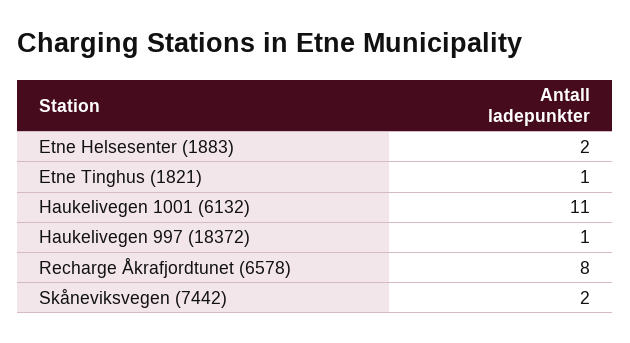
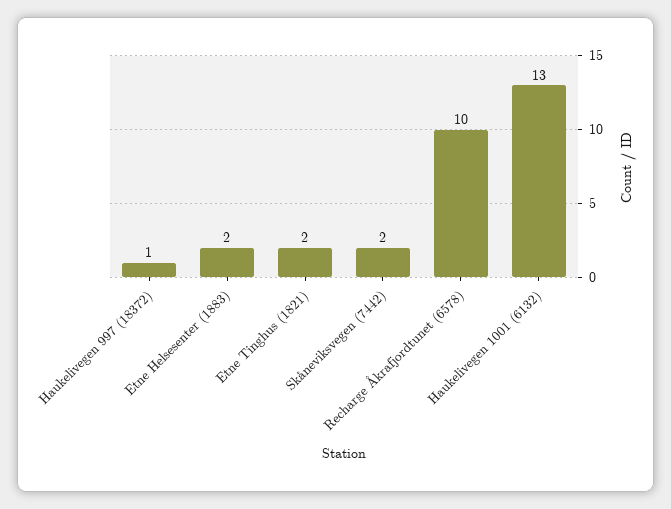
  {
    "Etne Helsesenter (1883)": 2,
-   "Etne Tinghus (1821)": 1,
+   "Etne Tinghus (1821)": 2,
-   "Haukelivegen 1001 (6132)": 11,
+   "Haukelivegen 1001 (6132)": 13,
    "Haukelivegen 997 (18372)": 1,
-   "Recharge Åkrafjordtunet (6578)": 8,
+   "Recharge Åkrafjordtunet (6578)": 10,
    "Skåneviksvegen (7442)": 2
  }

